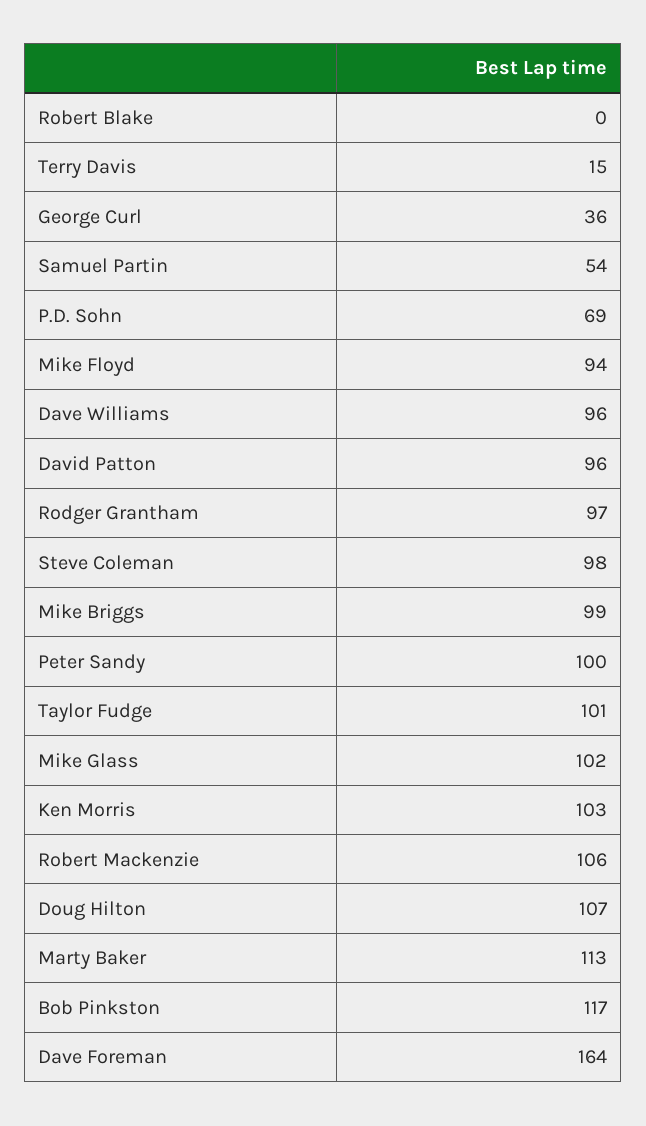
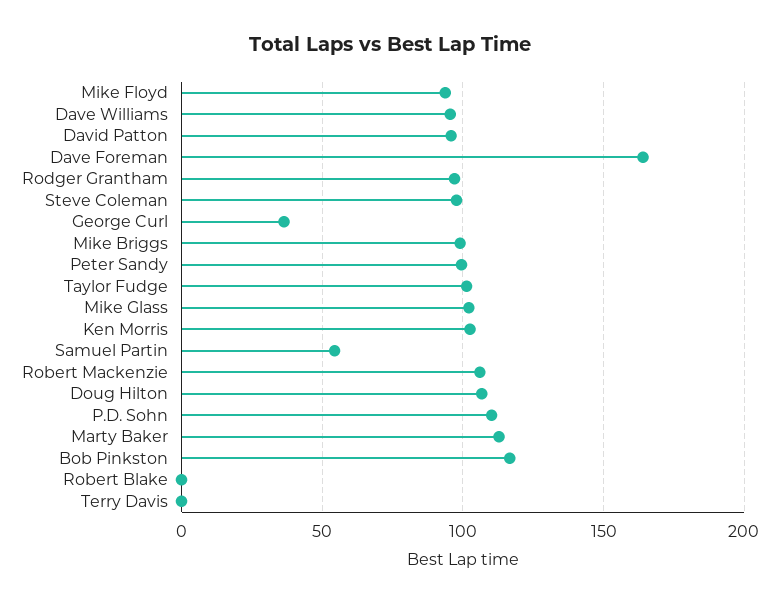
  {
    "Robert Blake": 0,
-   "Terry Davis": 15,
+   "Terry Davis": 0,
    "George Curl": 36,
    "Samuel Partin": 54,
-   "P.D. Sohn": 69,
+   "P.D. Sohn": 110,
    "Mike Floyd": 94,
    "Dave Williams": 96,
    "David Patton": 96,
    "Rodger Grantham": 97,
    "Steve Coleman": 98,
    "Mike Briggs": 99,
    "Peter Sandy": 100,
    "Taylor Fudge": 101,
    "Mike Glass": 102,
    "Ken Morris": 103,
    "Robert Mackenzie": 106,
    "Doug Hilton": 107,
    "Marty Baker": 113,
    "Bob Pinkston": 117,
    "Dave Foreman": 164
  }

